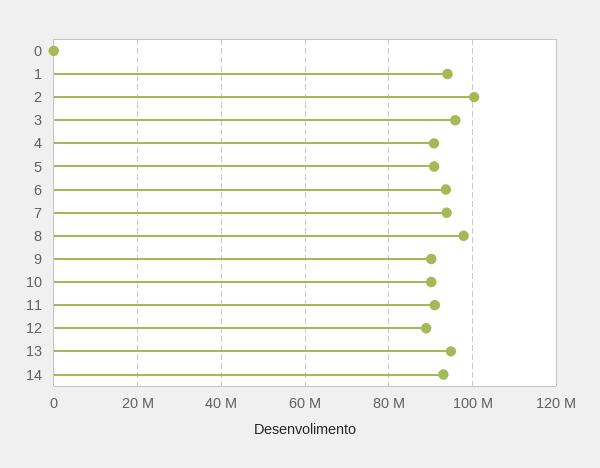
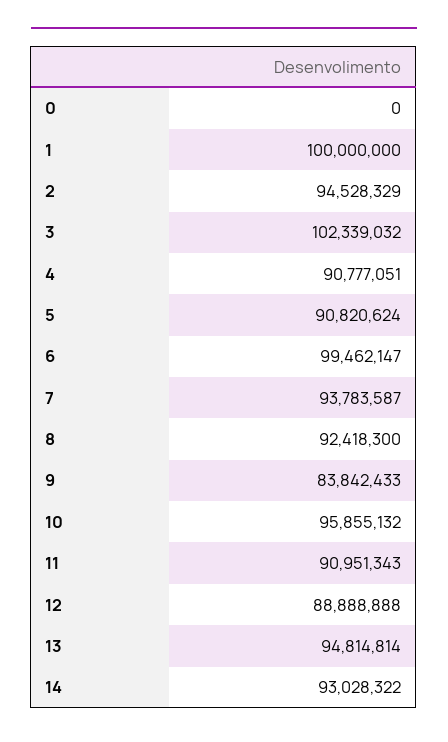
  {
    "0": 0,
-   "1": 94000000,
+   "1": 100000000,
-   "2": 100000000,
+   "2": 94528329,
-   "3": 96000000,
+   "3": 102339032,
    "4": 90777051,
    "5": 90820624,
-   "6": 94000000,
+   "6": 99462147,
    "7": 93783587,
-   "8": 98000000,
+   "8": 92418300,
-   "9": 90000000,
+   "9": 83842433,
-   "10": 90000000,
+   "10": 95855132,
    "11": 90951343,
    "12": 88888888,
    "13": 94814814,
    "14": 93028322
  }

